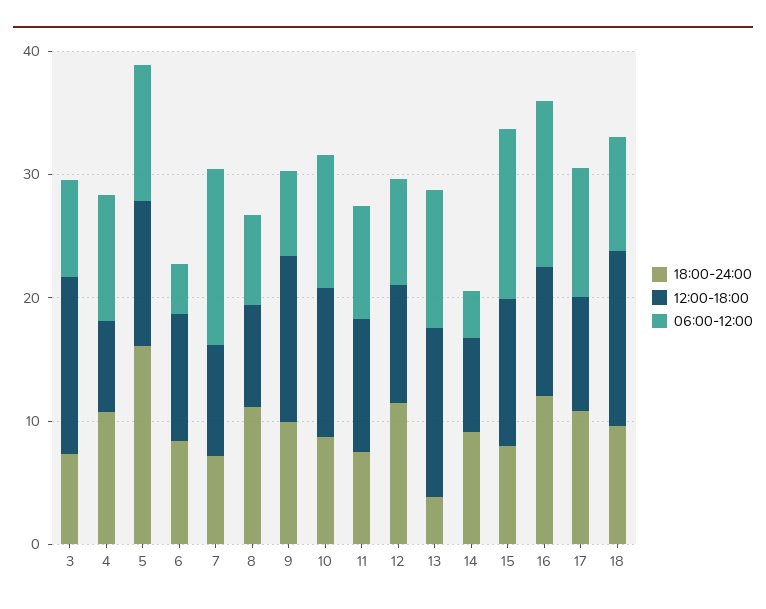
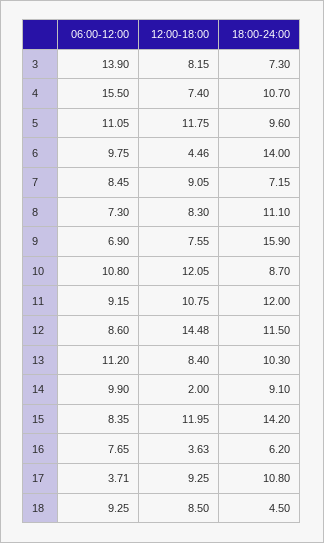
  {
    "18:00-24:00": {
      "3": 7.3,
      "4": 10.7,
-     "5": 16,
+     "5": 9.6,
-     "6": 8,
+     "6": 14,
      "7": 7.15,
      "8": 11.1,
-     "9": 10,
+     "9": 15.9,
      "10": 8.7,
-     "11": 8,
+     "11": 12,
      "12": 11.5,
-     "13": 4,
+     "13": 10.3,
      "14": 9.1,
-     "15": 8,
+     "15": 14.2,
-     "16": 12,
+     "16": 6.2,
      "17": 10.8,
-     "18": 10
+     "18": 4.5
    },
    "12:00-18:00": {
-     "3": 14,
+     "3": 8.15,
      "4": 7.4,
      "5": 11.75,
-     "6": 10,
+     "6": 4.46,
      "7": 9.05,
      "8": 8.3,
-     "9": 14,
+     "9": 7.55,
      "10": 12.05,
      "11": 10.75,
-     "12": 10,
+     "12": 14.48,
-     "13": 14,
+     "13": 8.4,
-     "14": 8,
+     "14": 2,
      "15": 11.95,
-     "16": 10,
+     "16": 3.63,
      "17": 9.25,
-     "18": 14
+     "18": 8.5
    },
    "06:00-12:00": {
-     "3": 8,
+     "3": 13.9,
-     "4": 10,
+     "4": 15.5,
      "5": 11.05,
-     "6": 4,
+     "6": 9.75,
-     "7": 14,
+     "7": 8.45,
      "8": 7.3,
      "9": 6.9,
      "10": 10.8,
      "11": 9.15,
      "12": 8.6,
      "13": 11.2,
-     "14": 4,
+     "14": 9.9,
-     "15": 14,
+     "15": 8.35,
-     "16": 14,
+     "16": 7.65,
-     "17": 10,
+     "17": 3.71,
      "18": 9.25
    }
  }

